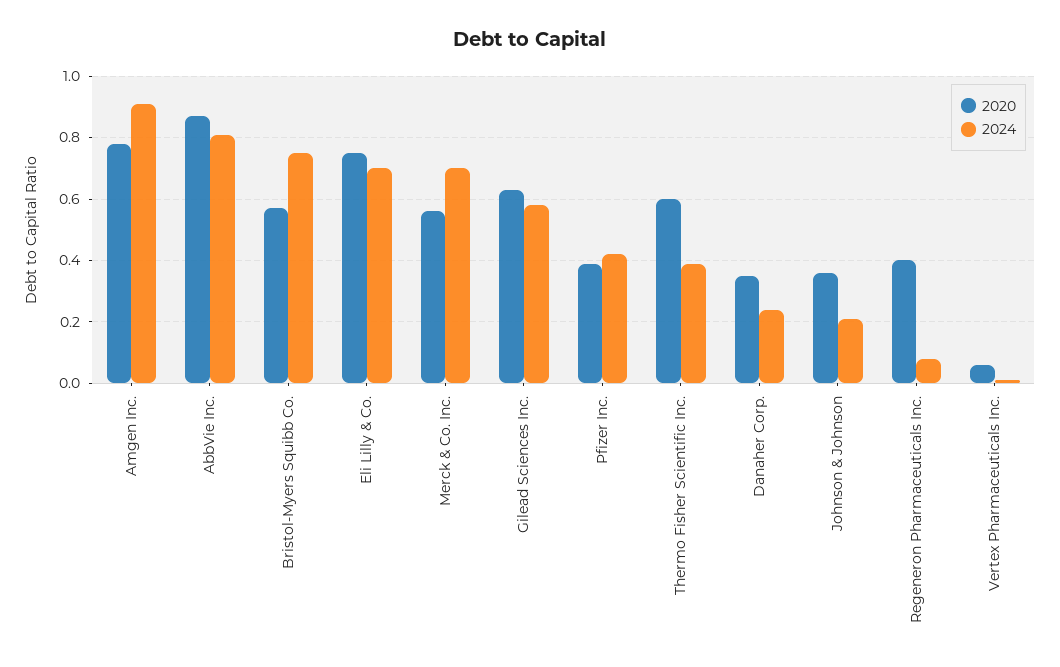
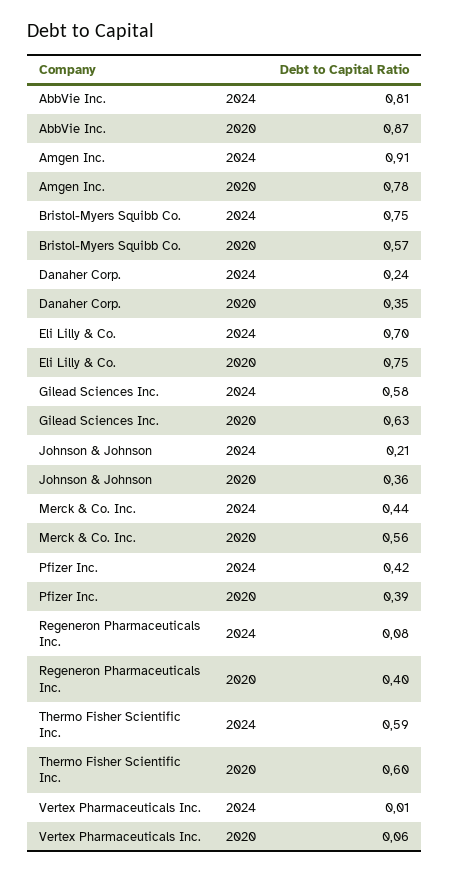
  {
    "2020": {
      "Amgen Inc.": 0.78,
      "AbbVie Inc.": 0.87,
      "Bristol-Myers Squibb Co.": 0.57,
      "Eli Lilly & Co.": 0.75,
      "Merck & Co. Inc.": 0.56,
      "Gilead Sciences Inc.": 0.63,
      "Pfizer Inc.": 0.39,
      "Thermo Fisher Scientific Inc.": 0.6,
      "Danaher Corp.": 0.35,
      "Johnson & Johnson": 0.36,
      "Regeneron Pharmaceuticals Inc.": 0.4,
      "Vertex Pharmaceuticals Inc.": 0.06
    },
    "2024": {
      "Amgen Inc.": 0.91,
      "AbbVie Inc.": 0.81,
      "Bristol-Myers Squibb Co.": 0.75,
      "Eli Lilly & Co.": 0.7,
-     "Merck & Co. Inc.": 0.7,
+     "Merck & Co. Inc.": 0.44,
      "Gilead Sciences Inc.": 0.58,
      "Pfizer Inc.": 0.42,
-     "Thermo Fisher Scientific Inc.": 0.4,
+     "Thermo Fisher Scientific Inc.": 0.59,
      "Danaher Corp.": 0.24,
      "Johnson & Johnson": 0.21,
      "Regeneron Pharmaceuticals Inc.": 0.08,
      "Vertex Pharmaceuticals Inc.": 0.01
    }
  }

